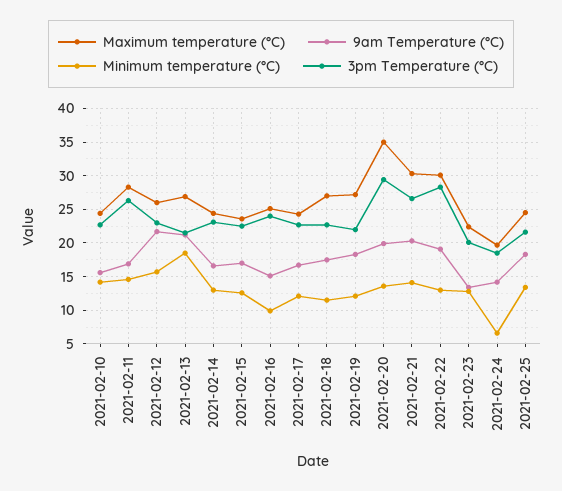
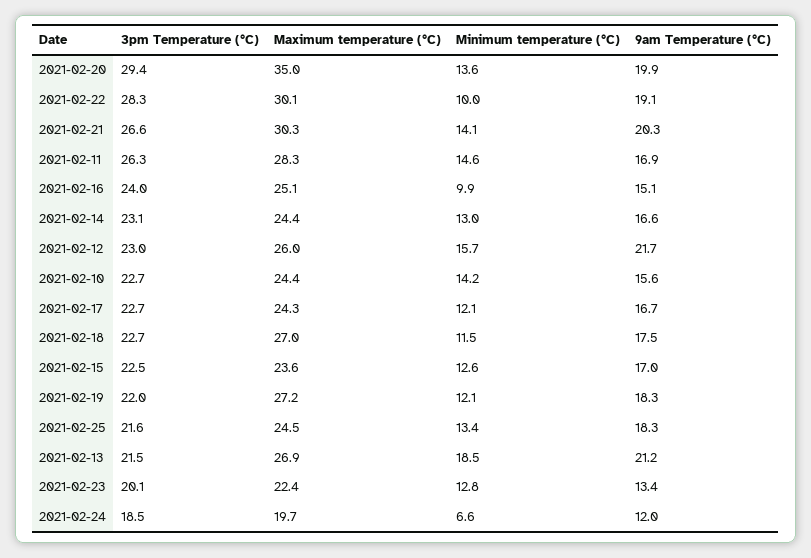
  {
    "Maximum temperature (°C)": {
      "2021-02-10": 24.4,
      "2021-02-11": 28.3,
      "2021-02-12": 26,
      "2021-02-13": 26.9,
      "2021-02-14": 24.4,
      "2021-02-15": 23.6,
      "2021-02-16": 25.1,
      "2021-02-17": 24.3,
      "2021-02-18": 27,
      "2021-02-19": 27.2,
      "2021-02-20": 35,
      "2021-02-21": 30.3,
      "2021-02-22": 30.1,
      "2021-02-23": 22.4,
      "2021-02-24": 19.7,
      "2021-02-25": 24.5
    },
    "9am Temperature (°C)": {
      "2021-02-10": 15.6,
      "2021-02-11": 16.9,
      "2021-02-12": 21.7,
      "2021-02-13": 21.2,
      "2021-02-14": 16.6,
      "2021-02-15": 17,
      "2021-02-16": 15.1,
      "2021-02-17": 16.7,
      "2021-02-18": 17.5,
      "2021-02-19": 18.3,
      "2021-02-20": 19.9,
      "2021-02-21": 20.3,
      "2021-02-22": 19.1,
      "2021-02-23": 13.4,
-     "2021-02-24": 14,
+     "2021-02-24": 12,
      "2021-02-25": 18.3
    },
    "Minimum temperature (°C)": {
      "2021-02-10": 14.2,
      "2021-02-11": 14.6,
      "2021-02-12": 15.7,
      "2021-02-13": 18.5,
      "2021-02-14": 13,
      "2021-02-15": 12.6,
      "2021-02-16": 9.9,
      "2021-02-17": 12.1,
      "2021-02-18": 11.5,
      "2021-02-19": 12.1,
      "2021-02-20": 13.6,
      "2021-02-21": 14.1,
-     "2021-02-22": 13,
+     "2021-02-22": 10,
      "2021-02-23": 12.8,
      "2021-02-24": 6.6,
      "2021-02-25": 13.4
    },
    "3pm Temperature (°C)": {
      "2021-02-10": 22.7,
      "2021-02-11": 26.3,
      "2021-02-12": 23,
      "2021-02-13": 21.5,
      "2021-02-14": 23.1,
      "2021-02-15": 22.5,
      "2021-02-16": 24,
      "2021-02-17": 22.7,
      "2021-02-18": 22.7,
      "2021-02-19": 22,
      "2021-02-20": 29.4,
      "2021-02-21": 26.6,
      "2021-02-22": 28.3,
      "2021-02-23": 20.1,
      "2021-02-24": 18.5,
      "2021-02-25": 21.6
    }
  }

